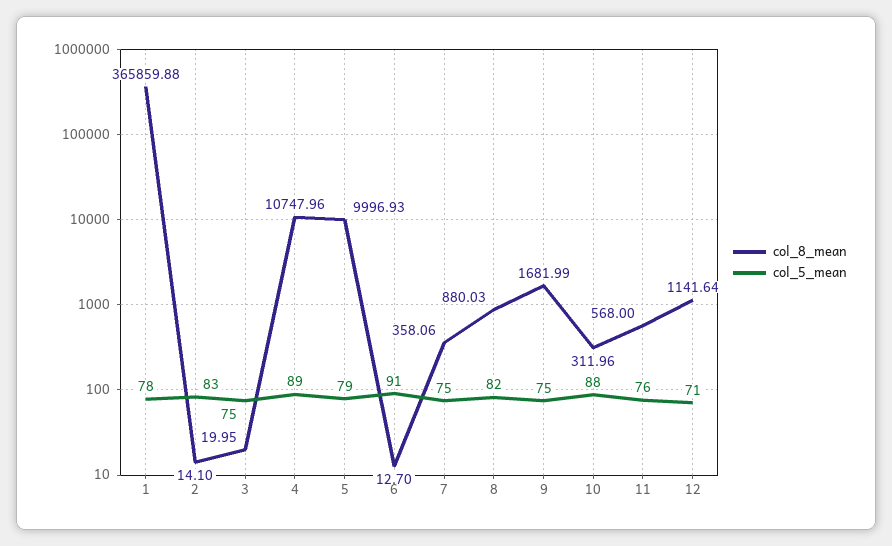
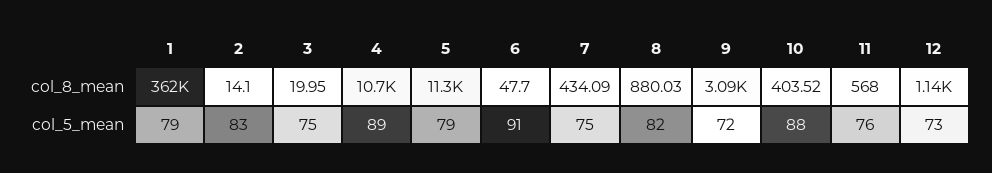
  {
    "col_8_mean": {
-     "1": 365859.88,
+     "1": 362000,
      "2": 14.1,
      "3": 19.95,
      "4": 10747.96,
-     "5": 9996.93,
+     "5": 11300,
-     "6": 12.7,
+     "6": 47.7,
-     "7": 358.06,
+     "7": 434.09,
      "8": 880.03,
-     "9": 1681.99,
+     "9": 3090,
-     "10": 311.96,
+     "10": 403.52,
      "11": 568,
      "12": 1141.64
    },
    "col_5_mean": {
-     "1": 78,
+     "1": 79,
      "2": 83,
      "3": 75,
      "4": 89,
      "5": 79,
      "6": 91,
      "7": 75,
      "8": 82,
-     "9": 75,
+     "9": 72,
      "10": 88,
      "11": 76,
-     "12": 71
+     "12": 73
    }
  }

